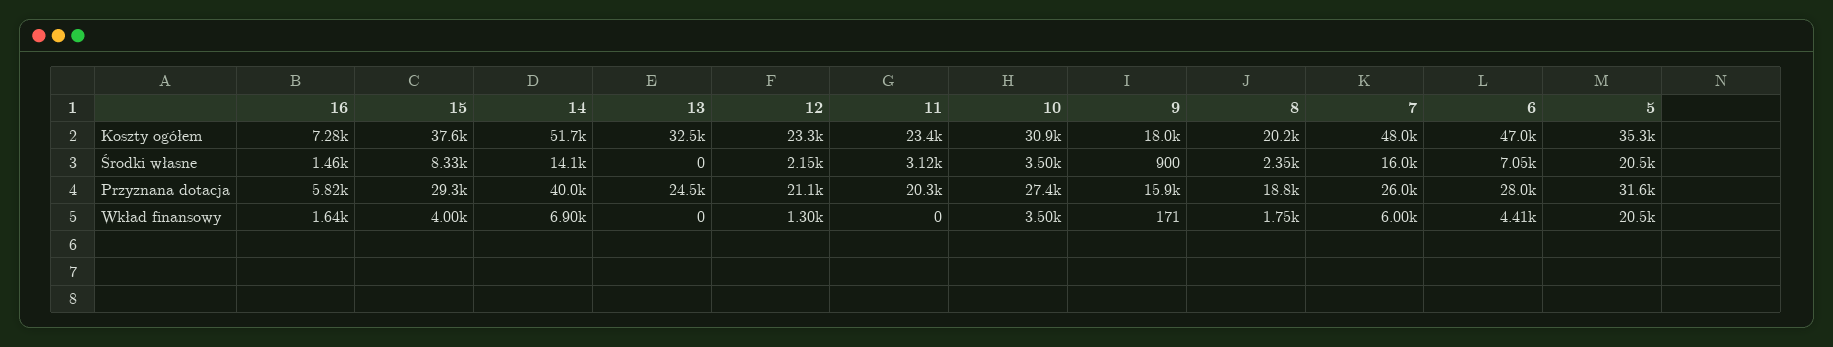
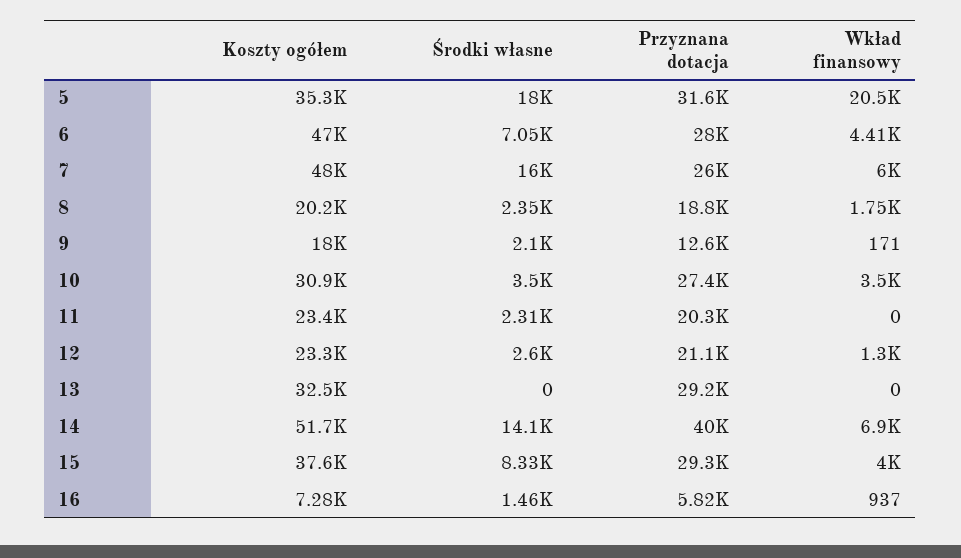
  {
    "16": {
      "Koszty ogółem": 7280,
      "Środki własne": 1460,
      "Przyznana dotacja": 5820,
-     "Wkład finansowy": 1640
+     "Wkład finansowy": 937
    },
    "15": {
      "Koszty ogółem": 37600,
      "Środki własne": 8330,
      "Przyznana dotacja": 29300,
      "Wkład finansowy": 4000
    },
    "14": {
      "Koszty ogółem": 51700,
      "Środki własne": 14100,
      "Przyznana dotacja": 40000,
      "Wkład finansowy": 6900
    },
    "13": {
      "Koszty ogółem": 32500,
      "Środki własne": 0,
-     "Przyznana dotacja": 24500,
+     "Przyznana dotacja": 29200,
      "Wkład finansowy": 0
    },
    "12": {
      "Koszty ogółem": 23300,
-     "Środki własne": 2150,
+     "Środki własne": 2600,
      "Przyznana dotacja": 21100,
      "Wkład finansowy": 1300
    },
    "11": {
      "Koszty ogółem": 23400,
-     "Środki własne": 3120,
+     "Środki własne": 2310,
      "Przyznana dotacja": 20300,
      "Wkład finansowy": 0
    },
    "10": {
      "Koszty ogółem": 30900,
      "Środki własne": 3500,
      "Przyznana dotacja": 27400,
      "Wkład finansowy": 3500
    },
    "9": {
      "Koszty ogółem": 18000,
-     "Środki własne": 900,
+     "Środki własne": 2100,
-     "Przyznana dotacja": 15900,
+     "Przyznana dotacja": 12600,
      "Wkład finansowy": 171
    },
    "8": {
      "Koszty ogółem": 20200,
      "Środki własne": 2350,
      "Przyznana dotacja": 18800,
      "Wkład finansowy": 1750
    },
    "7": {
      "Koszty ogółem": 48000,
      "Środki własne": 16000,
      "Przyznana dotacja": 26000,
      "Wkład finansowy": 6000
    },
    "6": {
      "Koszty ogółem": 47000,
      "Środki własne": 7050,
      "Przyznana dotacja": 28000,
      "Wkład finansowy": 4410
    },
    "5": {
      "Koszty ogółem": 35300,
-     "Środki własne": 20500,
+     "Środki własne": 18000,
      "Przyznana dotacja": 31600,
      "Wkład finansowy": 20500
    }
  }

